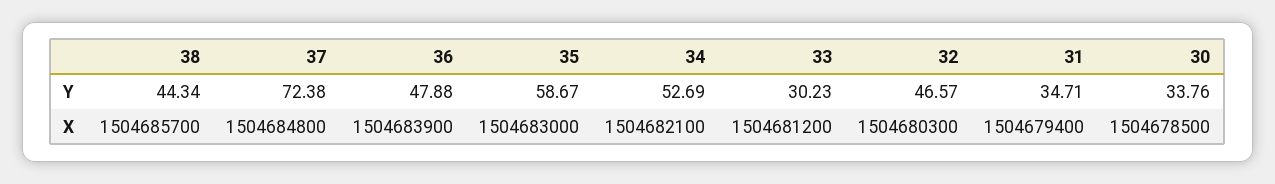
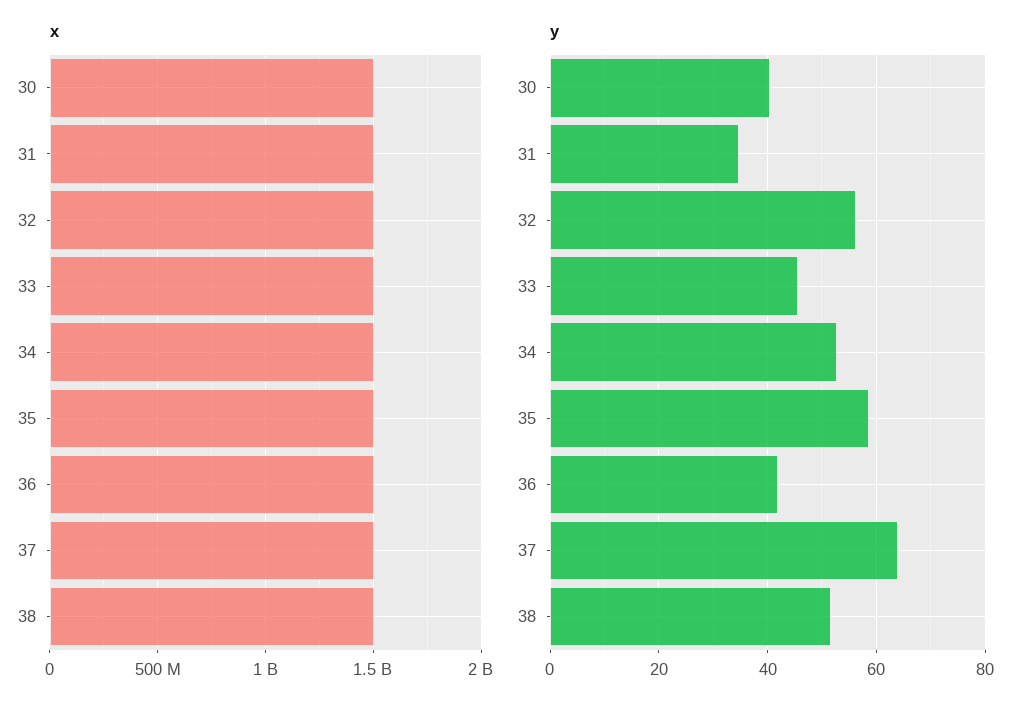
  {
    "Y": {
-     "38": 44.34,
+     "38": 52,
-     "37": 72.38,
+     "37": 64,
-     "36": 47.88,
+     "36": 42,
      "35": 58.67,
      "34": 52.69,
-     "33": 30.23,
+     "33": 46,
-     "32": 46.57,
+     "32": 56,
      "31": 34.71,
-     "30": 33.76
+     "30": 40
    },
    "X": {
      "38": 1504685700,
      "37": 1504684800,
      "36": 1504683900,
      "35": 1504683000,
      "34": 1504682100,
      "33": 1504681200,
      "32": 1504680300,
      "31": 1504679400,
      "30": 1504678500
    }
  }

